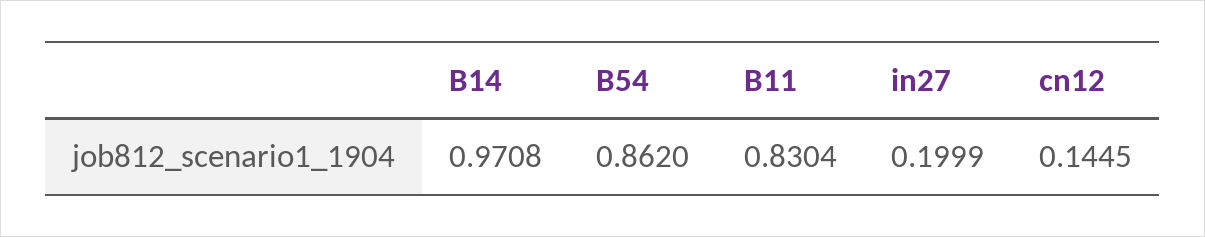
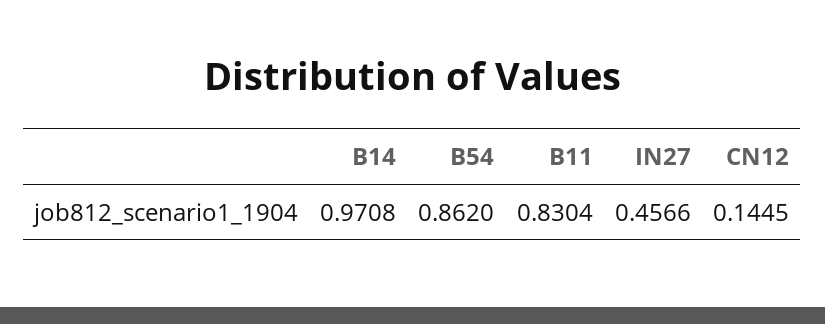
  {
    "B14": 0.9708,
    "B54": 0.862,
    "B11": 0.8304,
-   "in27": 0.1999,
+   "in27": 0.4566,
    "cn12": 0.1445
  }

